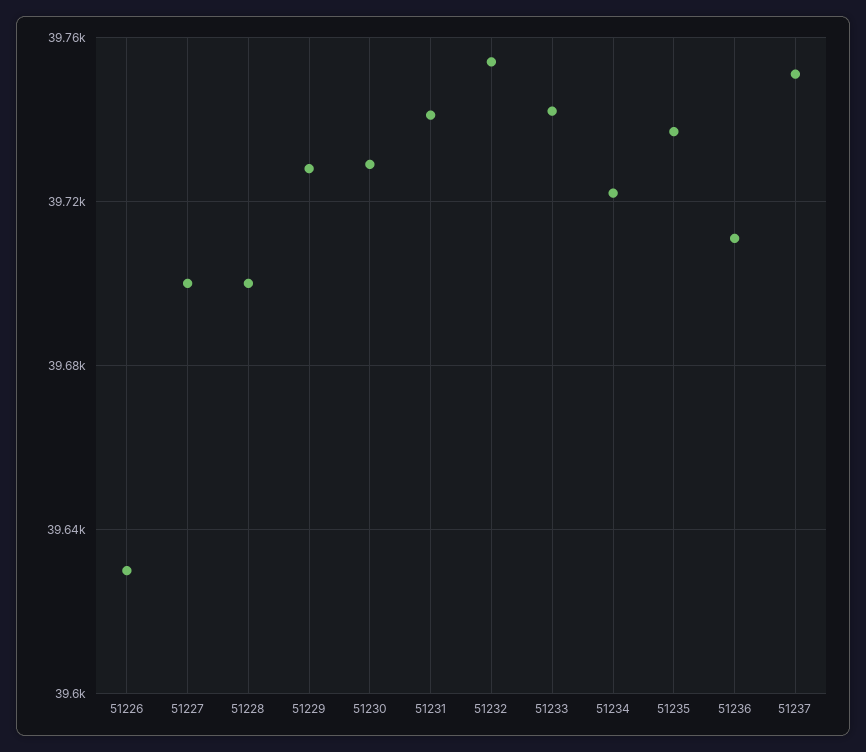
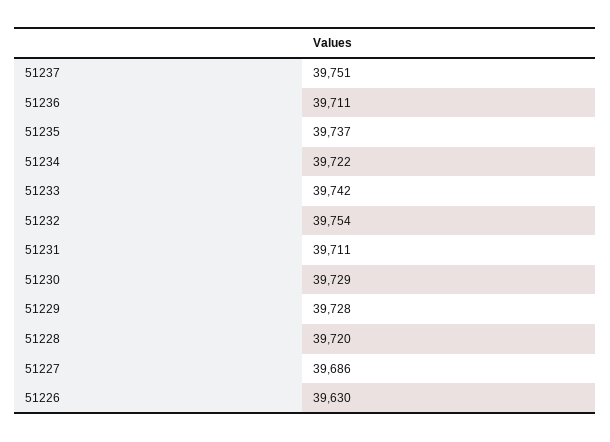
  {
    "51226": 39630,
-   "51227": 39700,
+   "51227": 39686,
-   "51228": 39700,
+   "51228": 39720,
    "51229": 39728,
    "51230": 39729,
-   "51231": 39740,
+   "51231": 39711,
    "51232": 39754,
    "51233": 39742,
    "51234": 39722,
    "51235": 39737,
    "51236": 39711,
    "51237": 39751
  }

